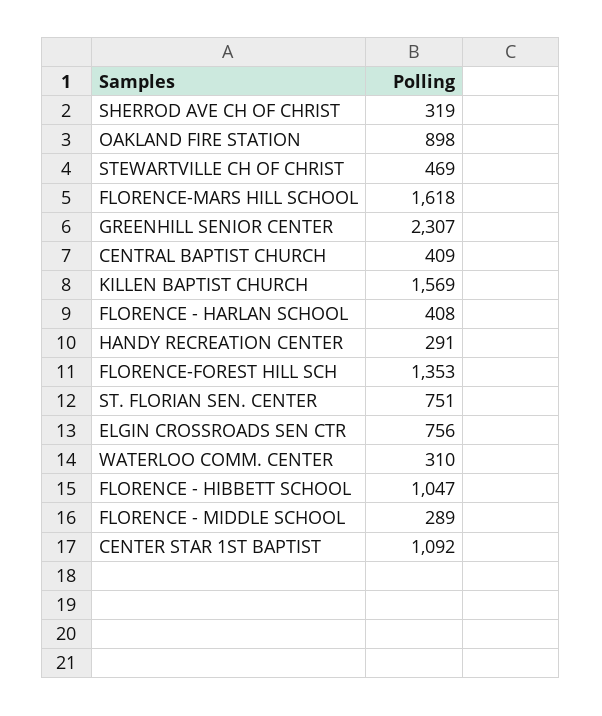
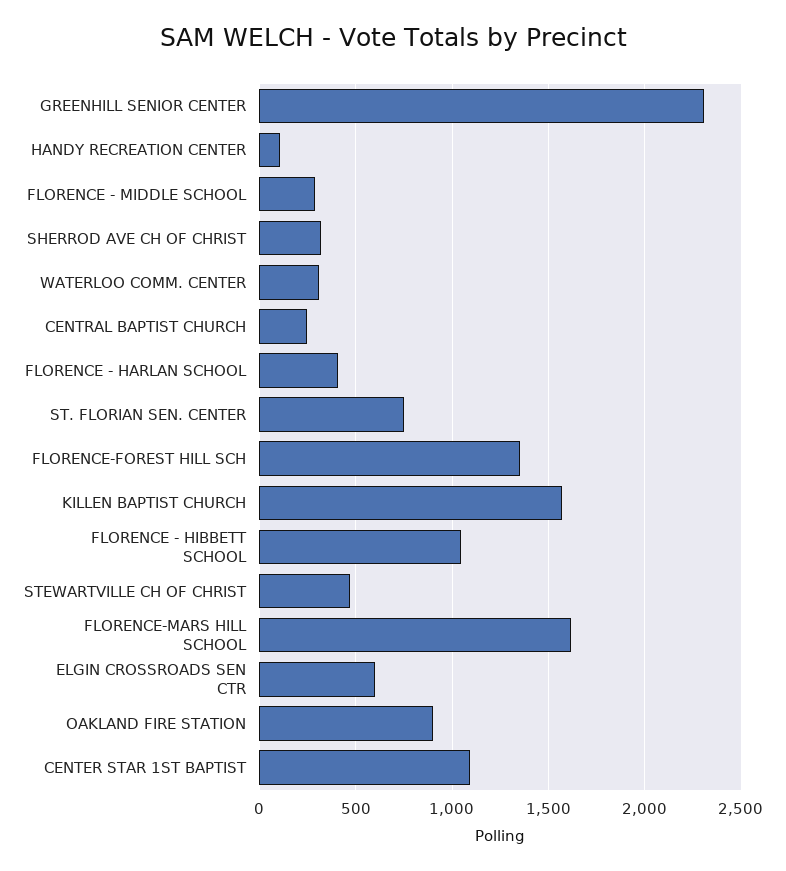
  {
    "SHERROD AVE CH OF CHRIST": 319,
    "OAKLAND FIRE STATION": 898,
    "STEWARTVILLE CH OF CHRIST": 469,
    "FLORENCE-MARS HILL SCHOOL": 1618,
    "GREENHILL SENIOR CENTER": 2307,
-   "CENTRAL BAPTIST CHURCH": 409,
+   "CENTRAL BAPTIST CHURCH": 250,
    "KILLEN BAPTIST CHURCH": 1569,
    "FLORENCE - HARLAN SCHOOL": 408,
-   "HANDY RECREATION CENTER": 291,
+   "HANDY RECREATION CENTER": 100,
    "FLORENCE-FOREST HILL SCH": 1353,
    "ST. FLORIAN SEN. CENTER": 751,
-   "ELGIN CROSSROADS SEN CTR": 756,
+   "ELGIN CROSSROADS SEN CTR": 600,
    "WATERLOO COMM. CENTER": 310,
    "FLORENCE - HIBBETT SCHOOL": 1047,
    "FLORENCE - MIDDLE SCHOOL": 289,
    "CENTER STAR 1ST BAPTIST": 1092
  }

